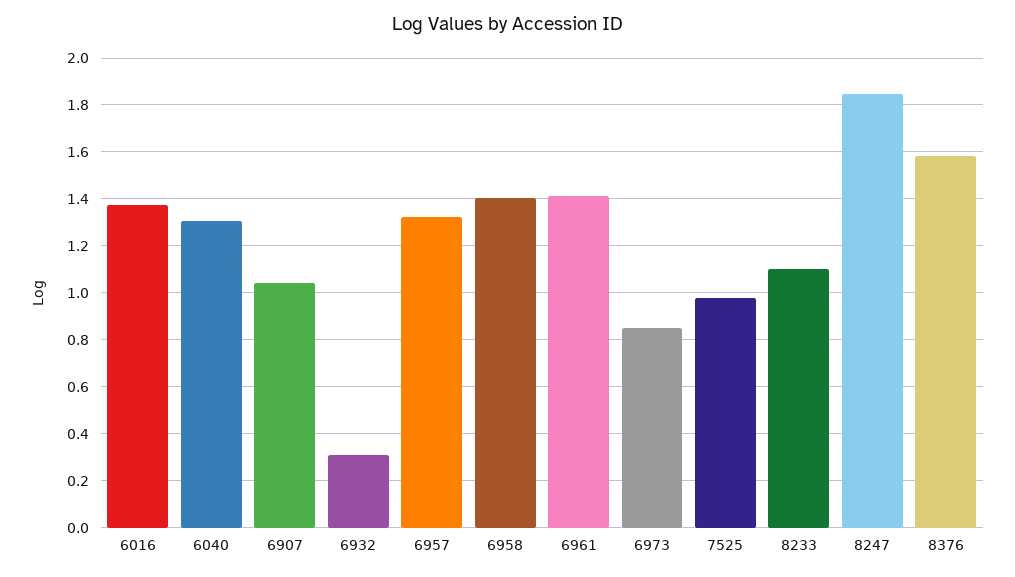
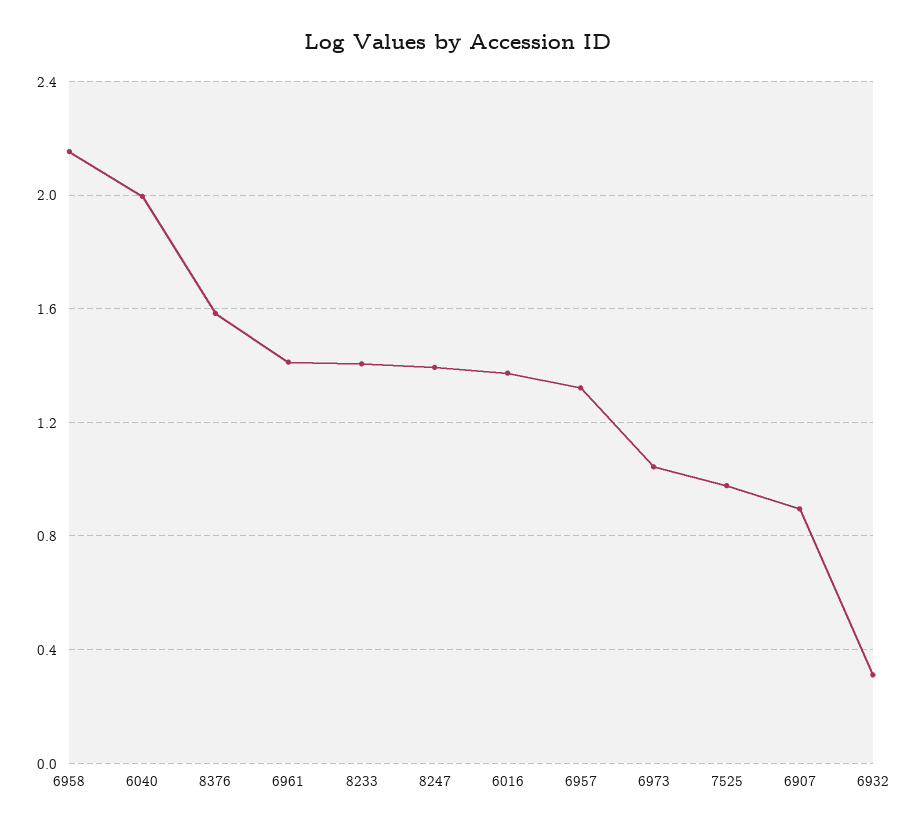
  {
    "6016": 1.35,
-   "6040": 1.3,
+   "6040": 2,
-   "6907": 1.05,
+   "6907": 0.9,
    "6932": 0.3,
    "6957": 1.3,
-   "6958": 1.4,
+   "6958": 2.15,
    "6961": 1.4,
-   "6973": 0.85,
+   "6973": 1.05,
    "7525": 1,
-   "8233": 1.1,
+   "8233": 1.4,
-   "8247": 1.85,
+   "8247": 1.4,
    "8376": 1.6
  }

